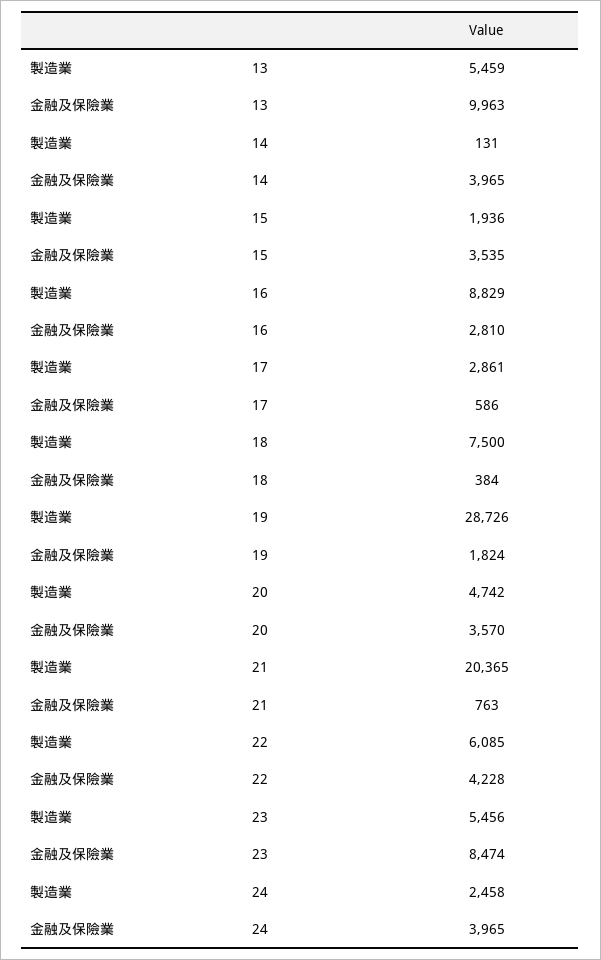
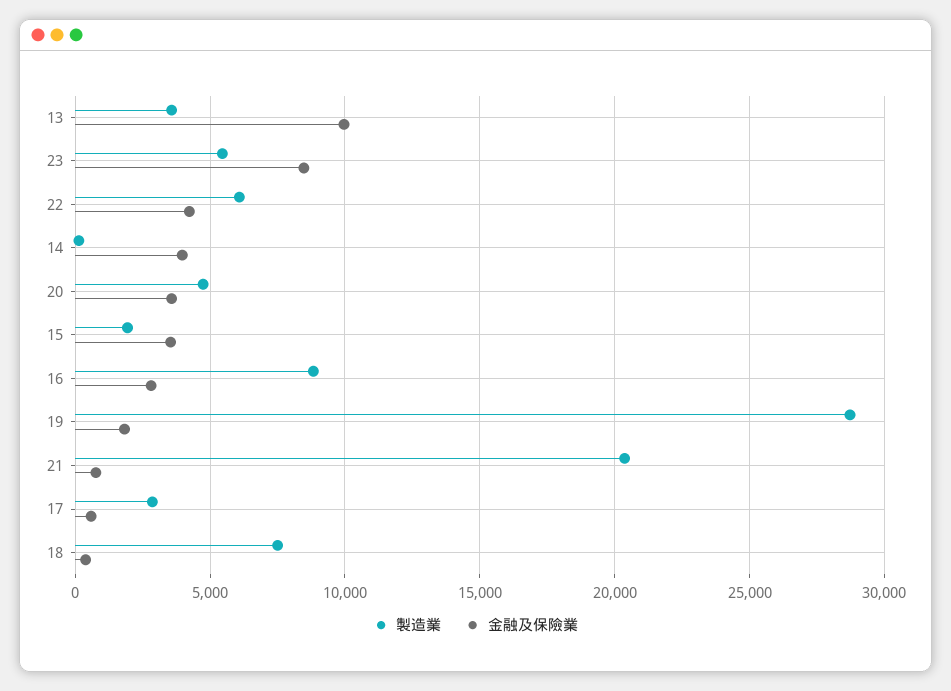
  {
    "製造業": {
-     "13": 5459,
+     "13": 3500,
      "14": 131,
      "15": 1936,
      "16": 8829,
      "17": 2861,
      "18": 7500,
      "19": 28726,
      "20": 4742,
      "21": 20365,
      "22": 6085,
-     "23": 5456,
+     "23": 5456
-     "24": 2458
    },
    "金融及保險業": {
      "13": 9963,
      "14": 3965,
      "15": 3535,
      "16": 2810,
      "17": 586,
      "18": 384,
      "19": 1824,
      "20": 3570,
      "21": 763,
      "22": 4228,
-     "23": 8474,
+     "23": 8474
-     "24": 3965
    }
  }

